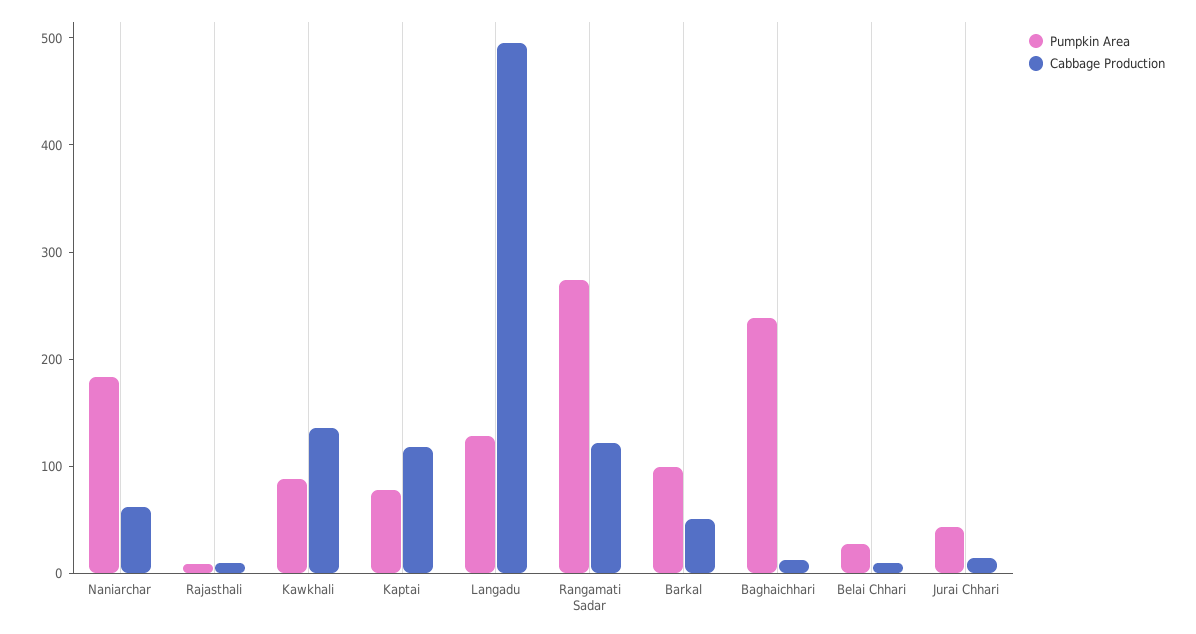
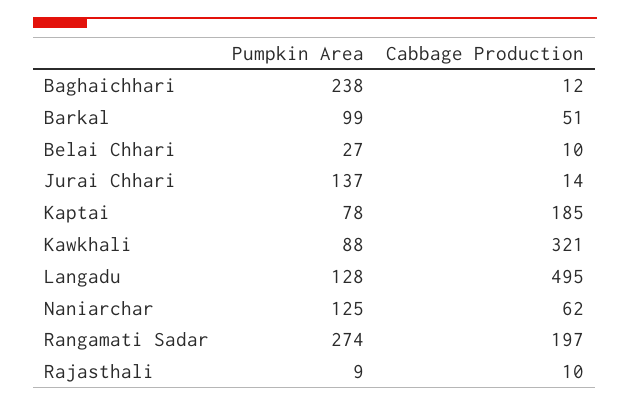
  {
    "Pumpkin Area": {
-     "Naniarchar": 180,
+     "Naniarchar": 125,
      "Rajasthali": 9,
      "Kawkhali": 88,
      "Kaptai": 78,
      "Langadu": 128,
      "Rangamati Sadar": 274,
      "Barkal": 99,
      "Baghaichhari": 238,
      "Belai Chhari": 27,
-     "Jurai Chhari": 40
+     "Jurai Chhari": 137
    },
    "Cabbage Production": {
      "Naniarchar": 62,
      "Rajasthali": 10,
-     "Kawkhali": 140,
+     "Kawkhali": 321,
-     "Kaptai": 120,
+     "Kaptai": 185,
      "Langadu": 495,
-     "Rangamati Sadar": 120,
+     "Rangamati Sadar": 197,
      "Barkal": 51,
      "Baghaichhari": 12,
      "Belai Chhari": 10,
      "Jurai Chhari": 14
    }
  }

